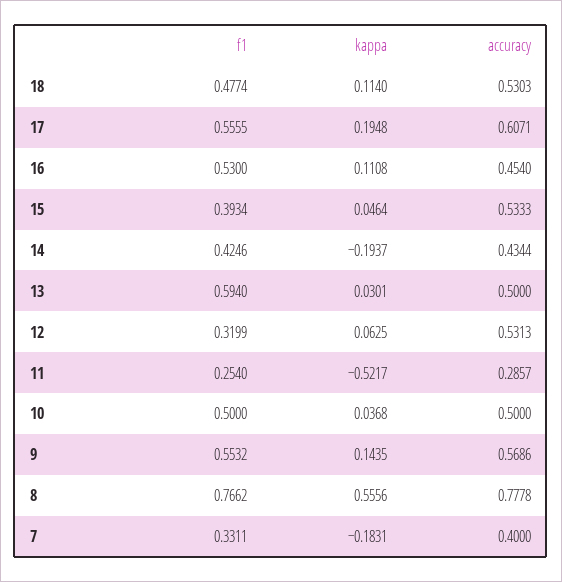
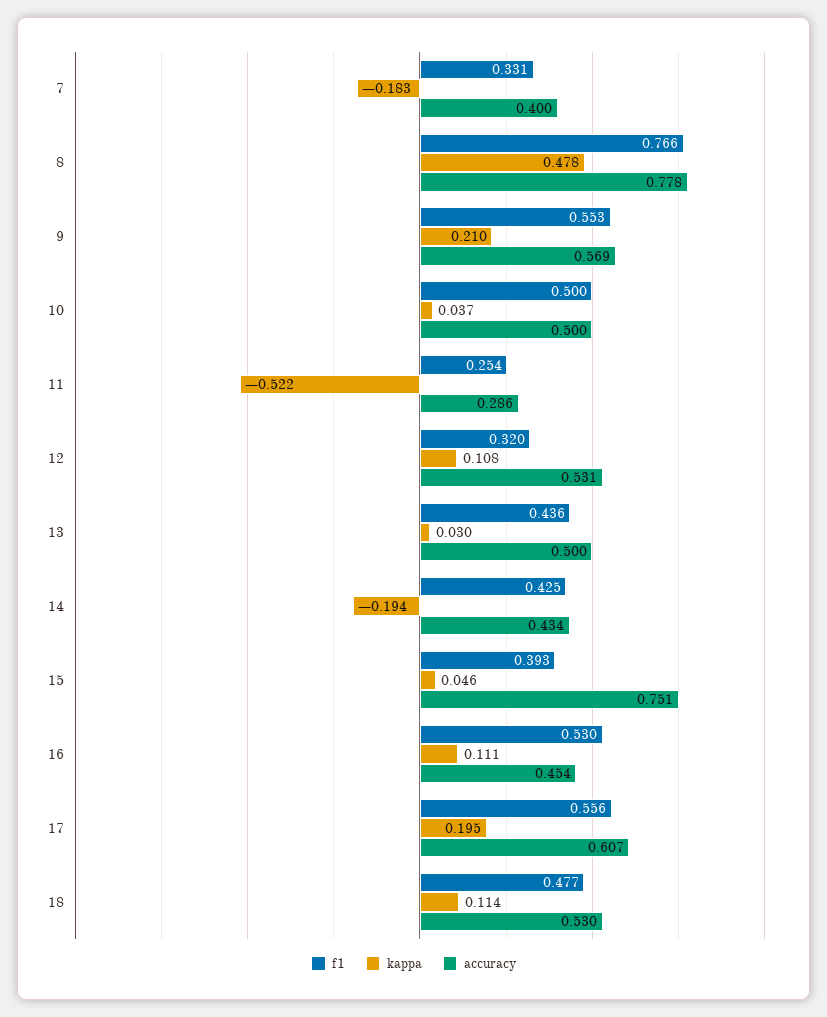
  {
    "f1": {
      "18": 0.4774,
      "17": 0.5555,
      "16": 0.53,
      "15": 0.3934,
      "14": 0.4246,
-     "13": 0.594,
+     "13": 0.436,
      "12": 0.3199,
      "11": 0.254,
      "10": 0.5,
      "9": 0.5532,
      "8": 0.7662,
      "7": 0.3311
    },
    "kappa": {
      "18": 0.114,
      "17": 0.1948,
      "16": 0.1108,
      "15": 0.0464,
      "14": -0.1937,
      "13": 0.0301,
-     "12": 0.0625,
+     "12": 0.108,
      "11": -0.5217,
      "10": 0.0368,
-     "9": 0.1435,
+     "9": 0.21,
-     "8": 0.5556,
+     "8": 0.478,
      "7": -0.1831
    },
    "accuracy": {
      "18": 0.5303,
      "17": 0.6071,
      "16": 0.454,
-     "15": 0.5333,
+     "15": 0.751,
      "14": 0.4344,
      "13": 0.5,
      "12": 0.5313,
      "11": 0.2857,
      "10": 0.5,
      "9": 0.5686,
      "8": 0.7778,
      "7": 0.4
    }
  }

